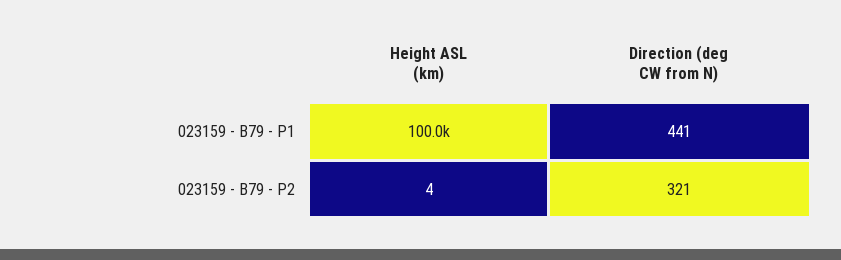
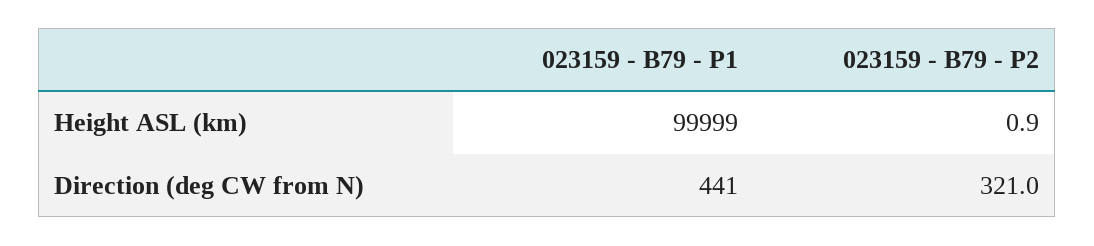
  {
    "Height ASL (km)": {
      "023159 - B79 - P1": 99999,
-     "023159 - B79 - P2": 4
+     "023159 - B79 - P2": 0.9
    },
    "Direction (deg CW from N)": {
      "023159 - B79 - P1": 441,
      "023159 - B79 - P2": 321
    }
  }

